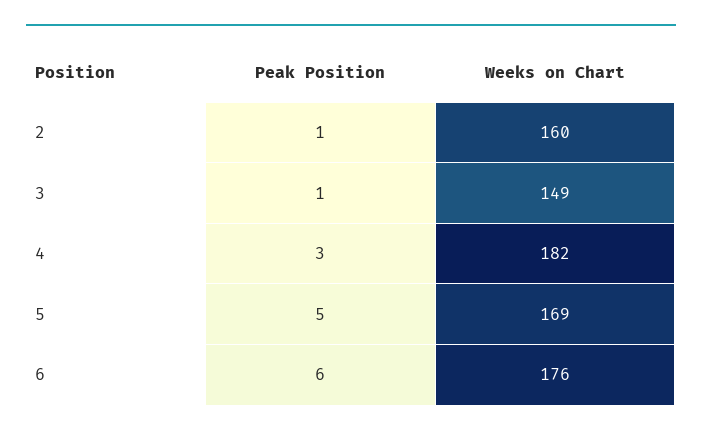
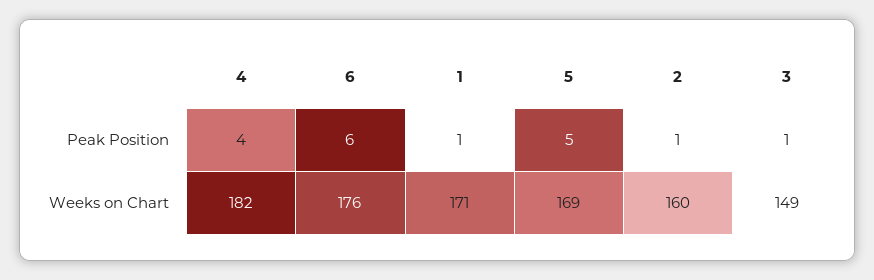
  {
    "Peak Position": {
      "2": 1,
      "3": 1,
-     "4": 3,
+     "4": 4,
      "5": 5,
-     "6": 6
+     "6": 6,
+     "1": 1
    },
    "Weeks on Chart": {
      "2": 160,
      "3": 149,
      "4": 182,
      "5": 169,
-     "6": 176
+     "6": 176,
+     "1": 171
    }
  }

